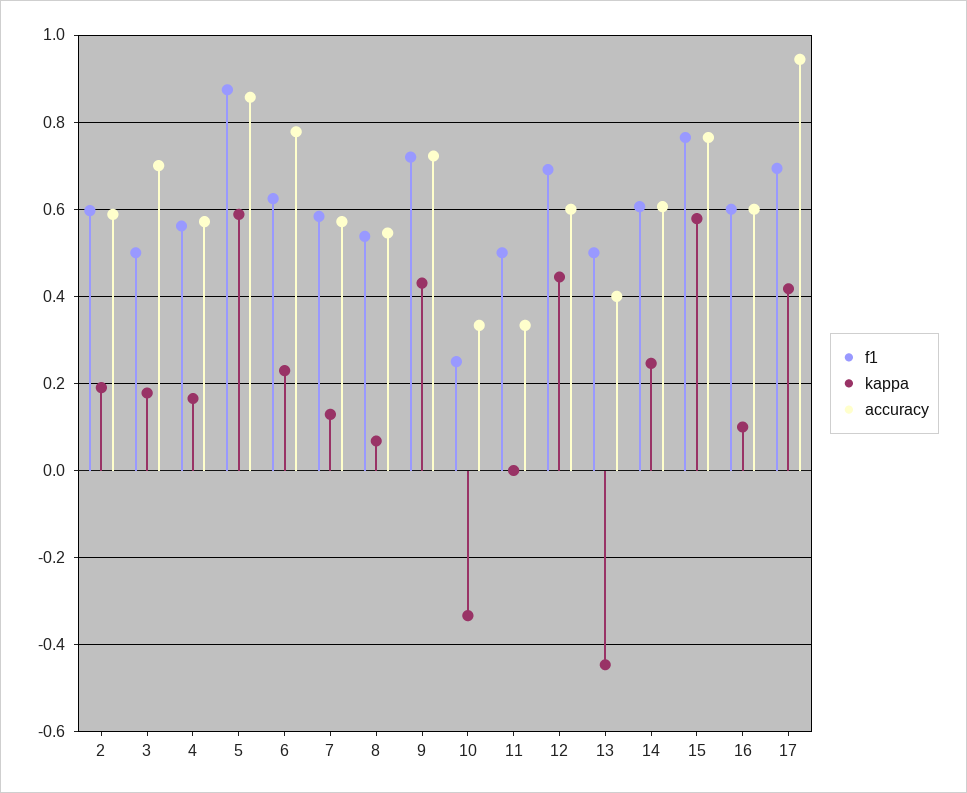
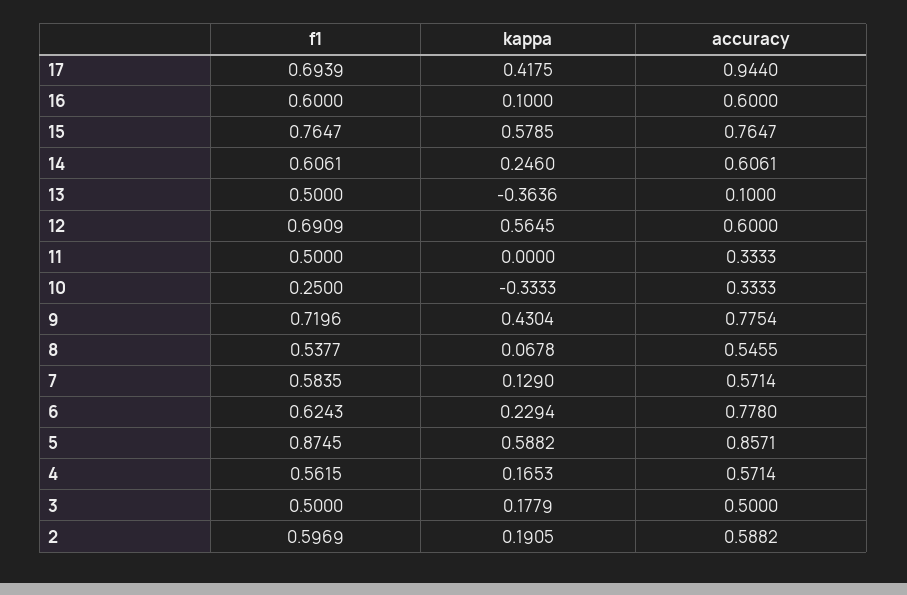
  {
    "f1": {
      "2": 0.5969,
      "3": 0.5,
      "4": 0.5615,
      "5": 0.8745,
      "6": 0.6243,
      "7": 0.5835,
      "8": 0.5377,
      "9": 0.7196,
      "10": 0.25,
      "11": 0.5,
      "12": 0.6909,
      "13": 0.5,
      "14": 0.6061,
      "15": 0.7647,
      "16": 0.6,
      "17": 0.6939
    },
    "kappa": {
      "2": 0.1905,
      "3": 0.1779,
      "4": 0.1653,
      "5": 0.5882,
      "6": 0.2294,
      "7": 0.129,
      "8": 0.0678,
      "9": 0.4304,
      "10": -0.3333,
      "11": 0,
-     "12": 0.44,
+     "12": 0.5645,
-     "13": -0.44,
+     "13": -0.3636,
      "14": 0.246,
      "15": 0.5785,
      "16": 0.1,
      "17": 0.4175
    },
    "accuracy": {
      "2": 0.5882,
-     "3": 0.7,
+     "3": 0.5,
      "4": 0.5714,
      "5": 0.8571,
      "6": 0.778,
      "7": 0.5714,
      "8": 0.5455,
-     "9": 0.72,
+     "9": 0.7754,
      "10": 0.3333,
      "11": 0.3333,
      "12": 0.6,
-     "13": 0.4,
+     "13": 0.1,
      "14": 0.6061,
      "15": 0.7647,
      "16": 0.6,
      "17": 0.944
    }
  }

